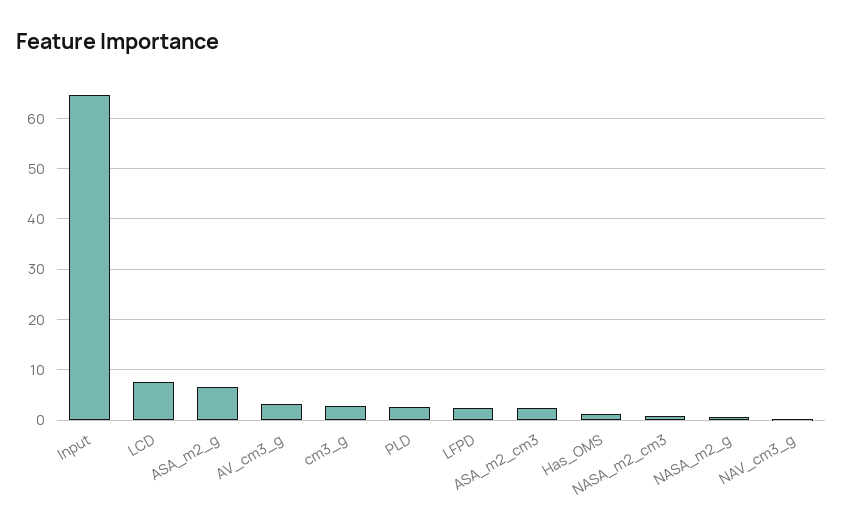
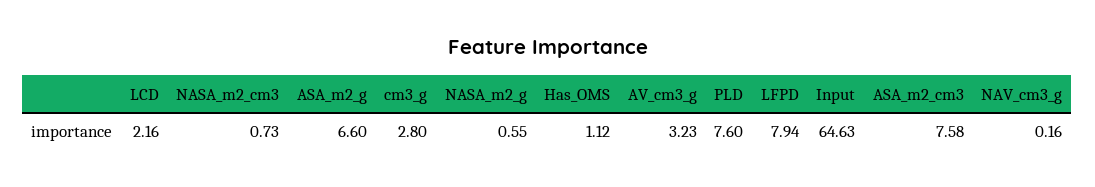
  {
    "Input": 64.63,
-   "LCD": 8,
+   "LCD": 2.16,
    "ASA_m2_g": 6.6,
    "AV_cm3_g": 3.23,
    "cm3_g": 2.8,
-   "PLD": 2,
+   "PLD": 7.6,
-   "LFPD": 2,
+   "LFPD": 7.94,
-   "ASA_m2_cm3": 2,
+   "ASA_m2_cm3": 7.58,
    "Has_OMS": 1.12,
    "NASA_m2_cm3": 0.73,
    "NASA_m2_g": 0.55,
    "NAV_cm3_g": 0.16
  }

